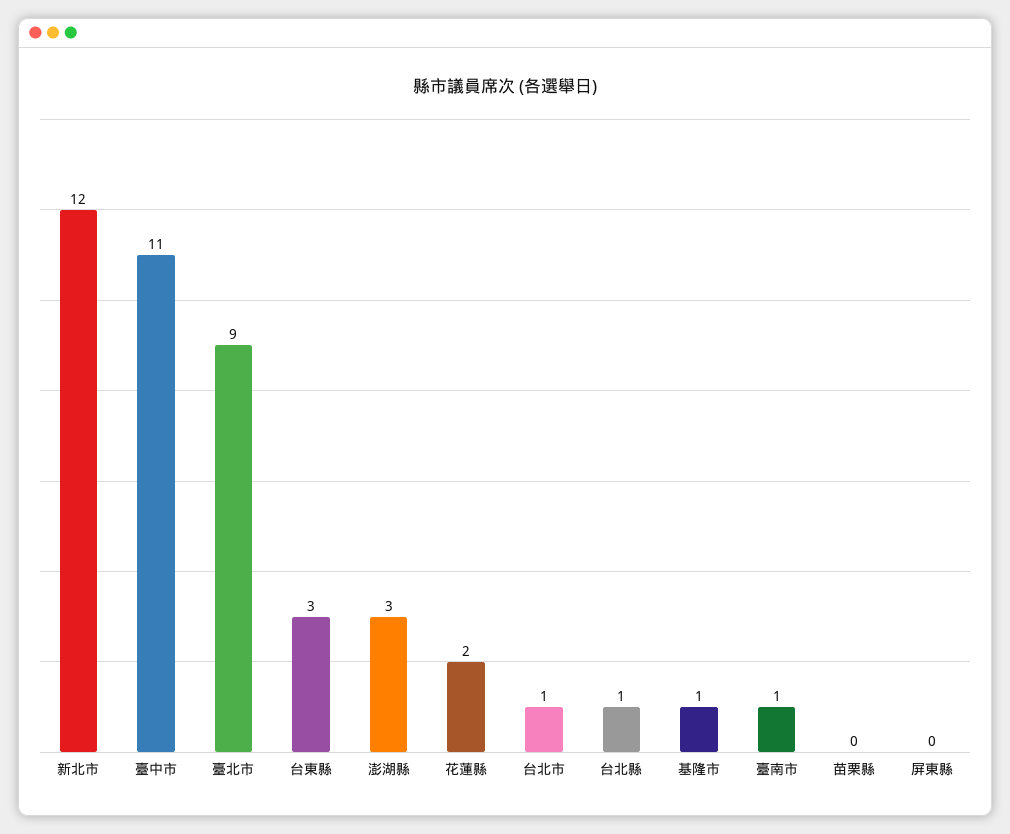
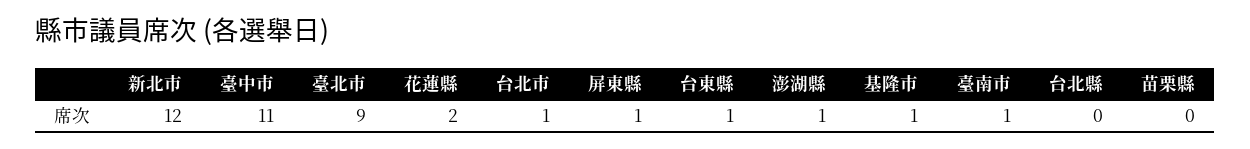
  {
    "新北市": 12,
    "臺中市": 11,
    "臺北市": 9,
-   "台東縣": 3,
+   "台東縣": 1,
-   "澎湖縣": 3,
+   "澎湖縣": 1,
    "花蓮縣": 2,
    "台北市": 1,
-   "台北縣": 1,
+   "台北縣": 0,
    "基隆市": 1,
    "臺南市": 1,
    "苗栗縣": 0,
-   "屏東縣": 0
+   "屏東縣": 1
  }

